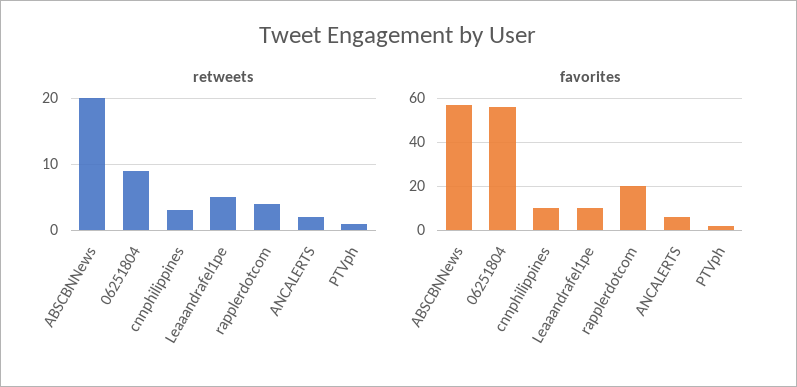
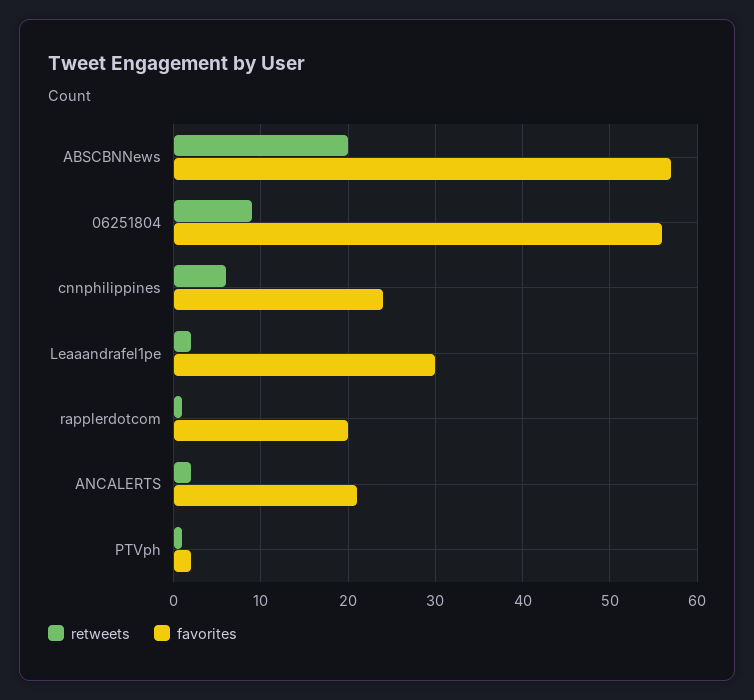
  {
    "retweets": {
      "ABSCBNNews": 20,
      "06251804": 9,
-     "cnnphilippines": 3,
+     "cnnphilippines": 6,
-     "Leaaandrafel1pe": 5,
+     "Leaaandrafel1pe": 2,
-     "rapplerdotcom": 4,
+     "rapplerdotcom": 1,
      "ANCALERTS": 2,
      "PTVph": 1
    },
    "favorites": {
      "ABSCBNNews": 57,
      "06251804": 56,
-     "cnnphilippines": 10,
+     "cnnphilippines": 24,
-     "Leaaandrafel1pe": 10,
+     "Leaaandrafel1pe": 30,
      "rapplerdotcom": 20,
-     "ANCALERTS": 5,
+     "ANCALERTS": 21,
      "PTVph": 2
    }
  }

